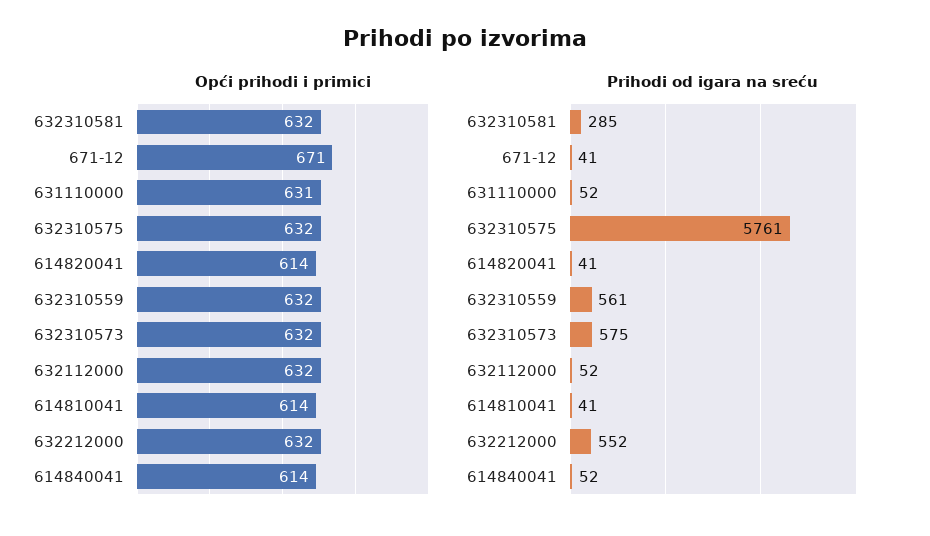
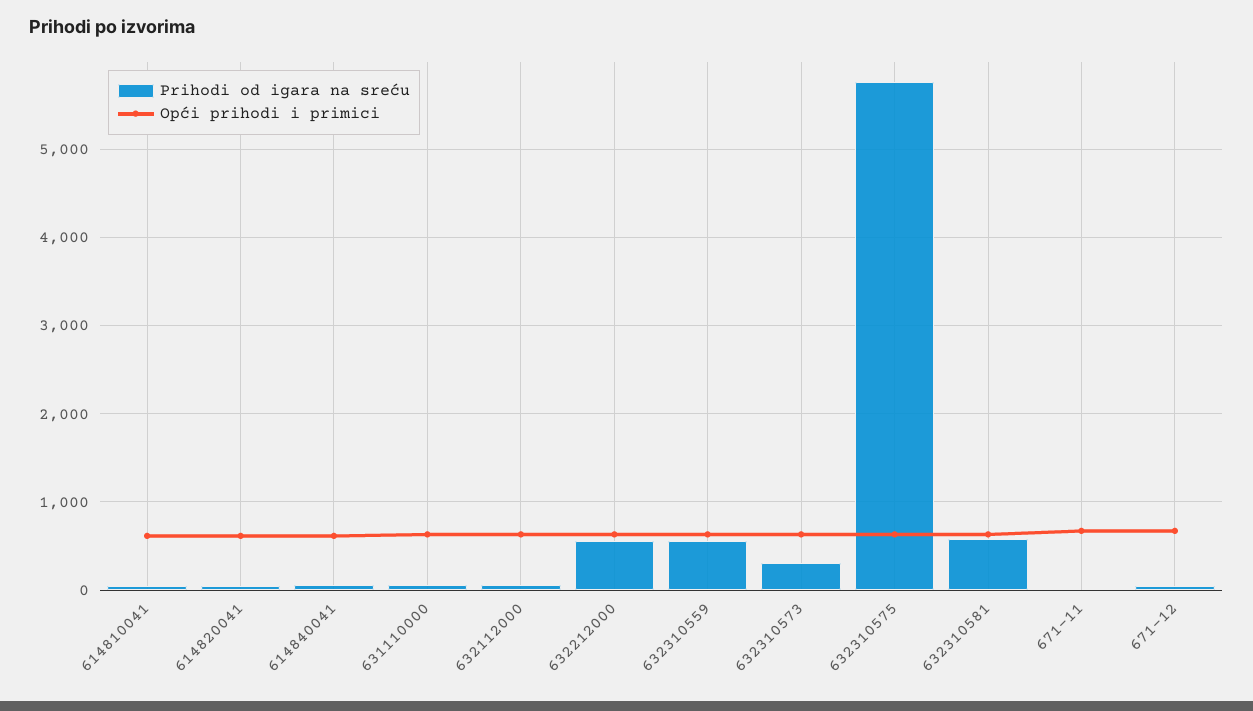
  {
    "Opći prihodi i primici": {
      "632310581": 632,
      "671-12": 671,
      "631110000": 631,
      "632310575": 632,
      "614820041": 614,
      "632310559": 632,
      "632310573": 632,
      "632112000": 632,
      "614810041": 614,
      "632212000": 632,
-     "614840041": 614
+     "614840041": 614,
+     "671-11": 700
    },
    "Prihodi od igara na sreću": {
-     "632310581": 285,
+     "632310581": 600,
      "671-12": 41,
      "631110000": 52,
      "632310575": 5761,
      "614820041": 41,
      "632310559": 561,
-     "632310573": 575,
+     "632310573": 300,
      "632112000": 52,
      "614810041": 41,
      "632212000": 552,
-     "614840041": 52
+     "614840041": 52,
+     "671-11": 0
    }
  }

